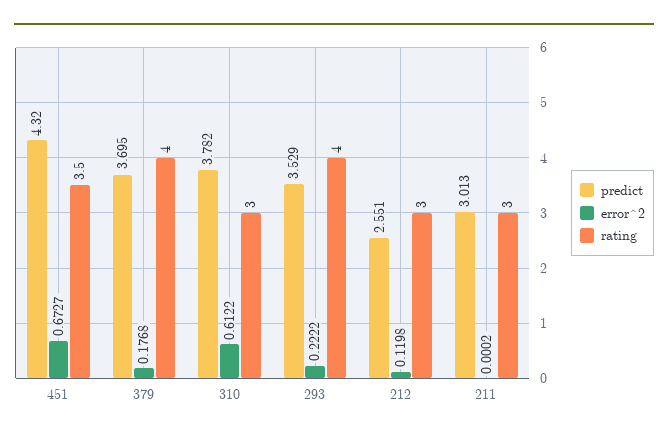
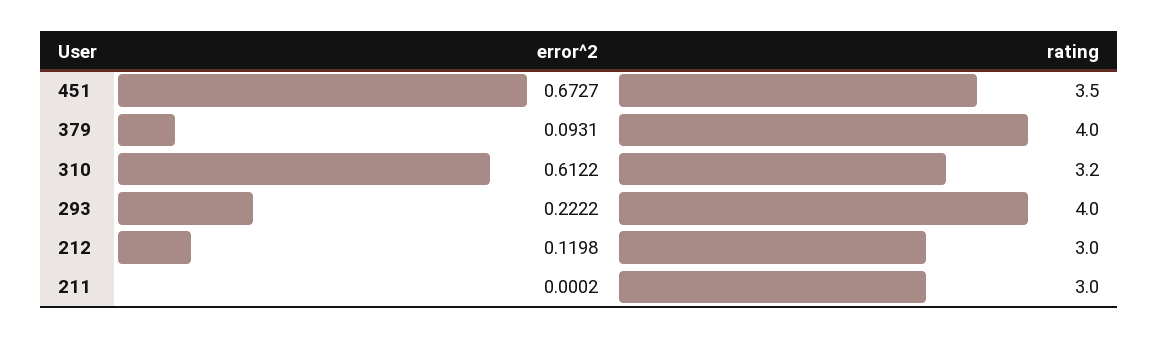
  {
-   "predict": {
-     "451": 4.32,
-     "379": 3.695,
-     "310": 3.782,
-     "293": 3.529,
-     "212": 2.551,
-     "211": 3.013
-   },
    "error^2": {
      "451": 0.6727,
-     "379": 0.1768,
+     "379": 0.0931,
      "310": 0.6122,
      "293": 0.2222,
      "212": 0.1198,
      "211": 0.0002
    },
    "rating": {
      "451": 3.5,
      "379": 4,
-     "310": 3,
+     "310": 3.2,
      "293": 4,
      "212": 3,
      "211": 3
    }
  }

